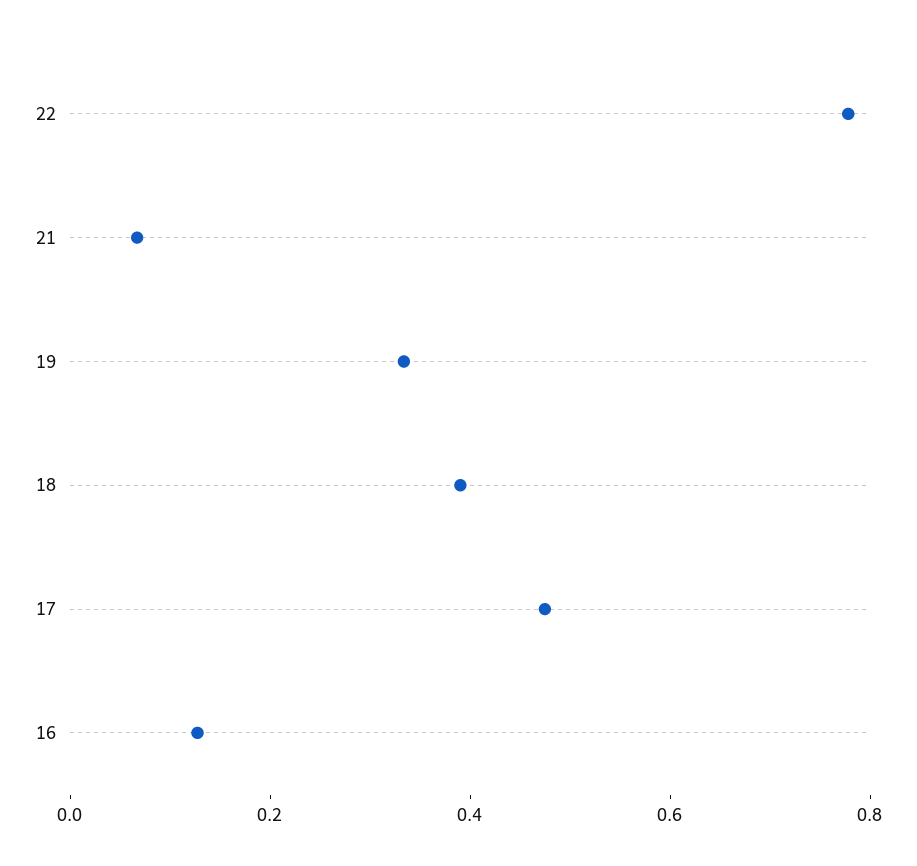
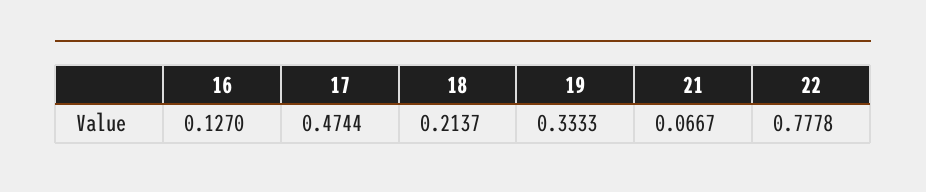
  {
    "22": 0.7778,
    "21": 0.0667,
    "19": 0.3333,
-   "18": 0.4,
+   "18": 0.2137,
    "17": 0.4744,
    "16": 0.127
  }

